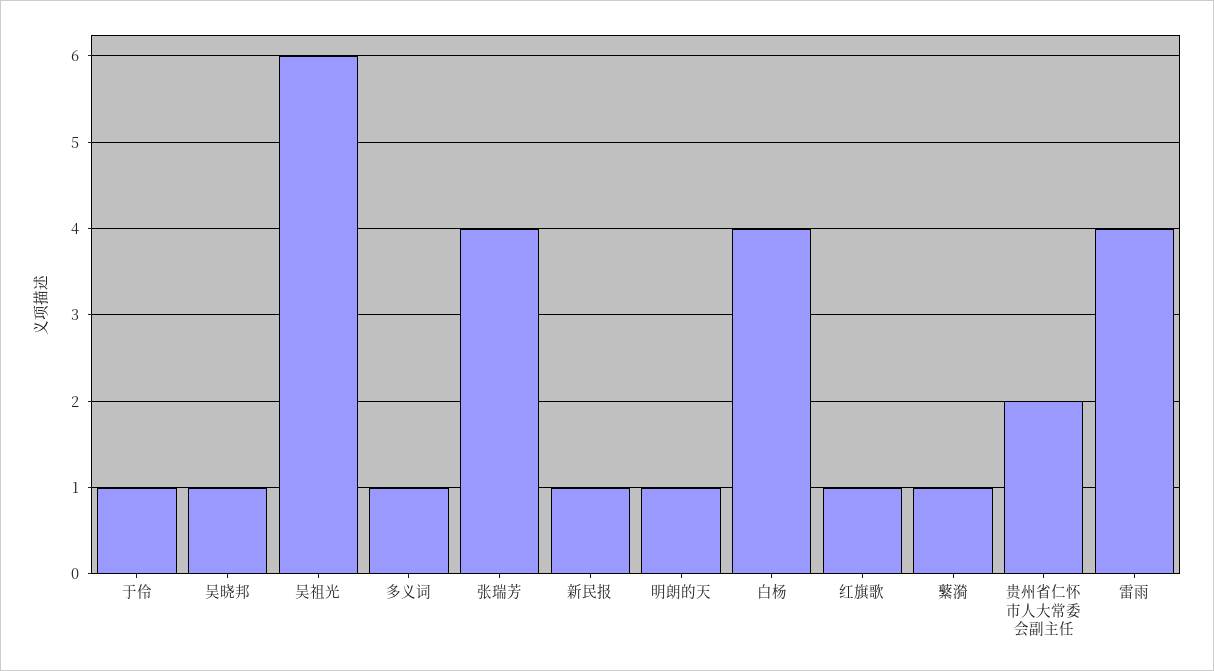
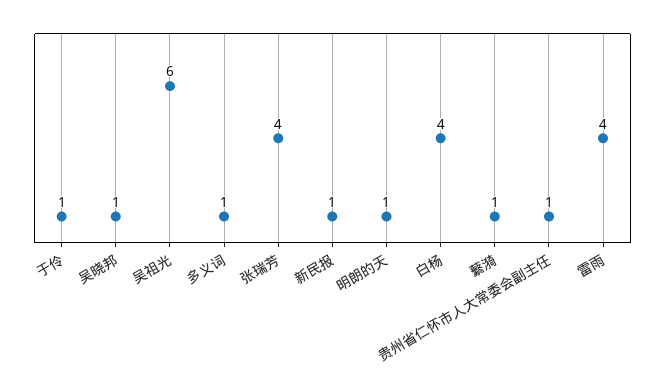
  {
    "于伶": 1,
    "吴晓邦": 1,
    "吴祖光": 6,
    "多义词": 1,
    "张瑞芳": 4,
    "新民报": 1,
    "明朗的天": 1,
    "白杨": 4,
-   "红旗歌": 1,
    "蘩漪": 1,
-   "贵州省仁怀市人大常委会副主任": 2,
+   "贵州省仁怀市人大常委会副主任": 1,
    "雷雨": 4
  }

